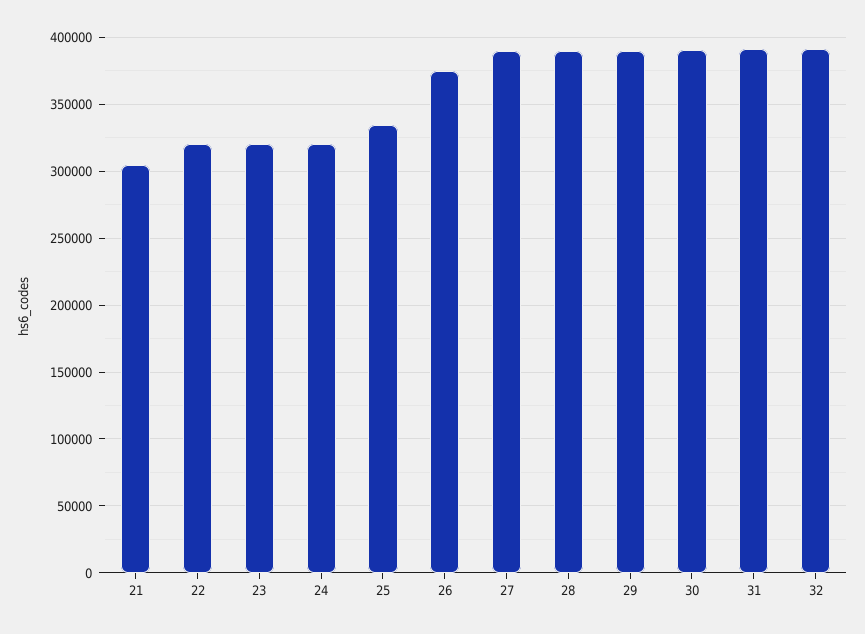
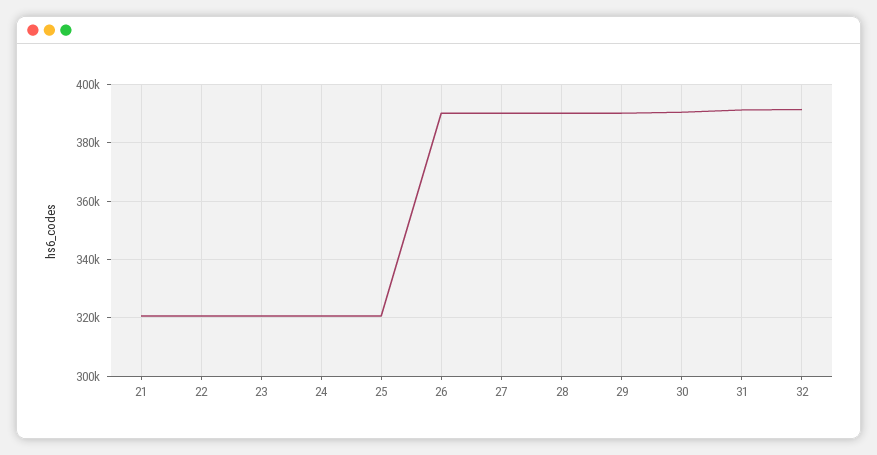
  {
-   "21": 305000,
+   "21": 320000,
    "22": 320000,
    "23": 320000,
    "24": 320000,
-   "25": 335000,
+   "25": 320000,
-   "26": 375000,
+   "26": 390000,
    "27": 390000,
    "28": 390000,
    "29": 390000,
    "30": 390000,
    "31": 390000,
    "32": 392500
  }

